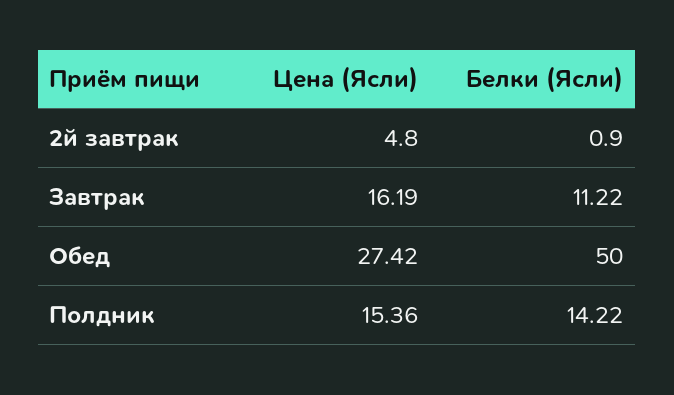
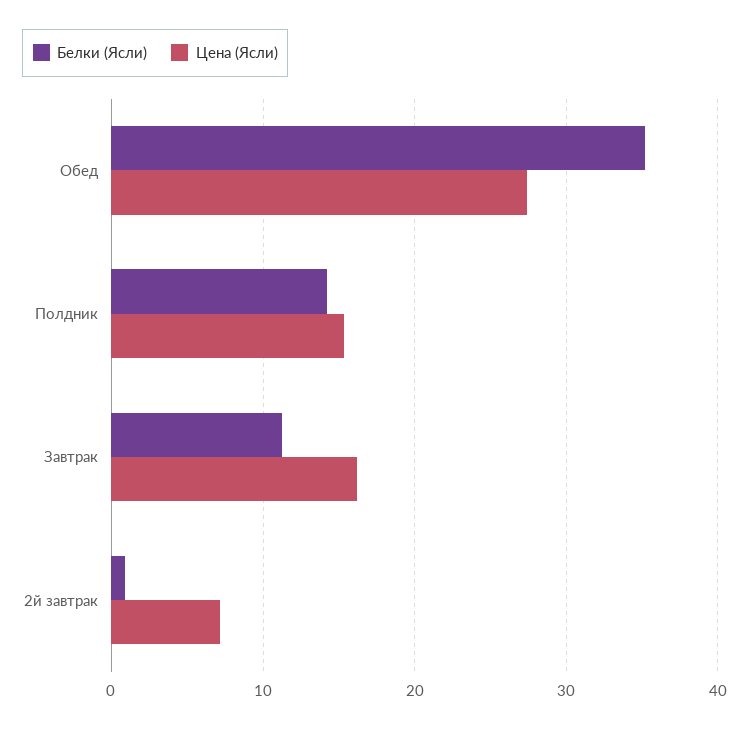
  {
    "Цена (Ясли)": {
-     "2й завтрак": 4.8,
+     "2й завтрак": 7,
      "Завтрак": 16.19,
      "Обед": 27.42,
      "Полдник": 15.36
    },
    "Белки (Ясли)": {
      "2й завтрак": 0.9,
      "Завтрак": 11.22,
-     "Обед": 50,
+     "Обед": 35,
      "Полдник": 14.22
    }
  }

